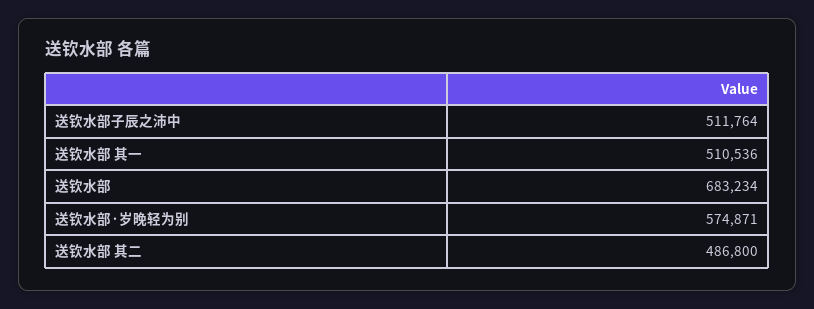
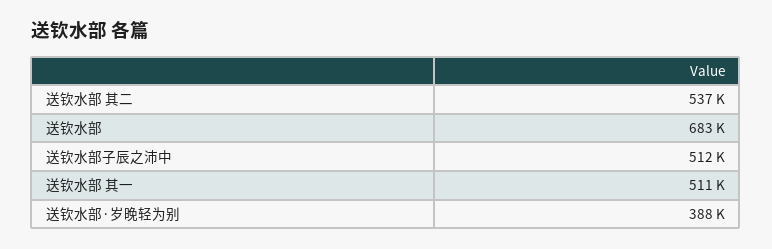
  {
    "送钦水部子辰之沛中": 511764,
    "送钦水部 其一": 510536,
    "送钦水部": 683234,
-   "送钦水部·岁晚轻为别": 574871,
+   "送钦水部·岁晚轻为别": 388000,
-   "送钦水部 其二": 486800
+   "送钦水部 其二": 537000
  }

